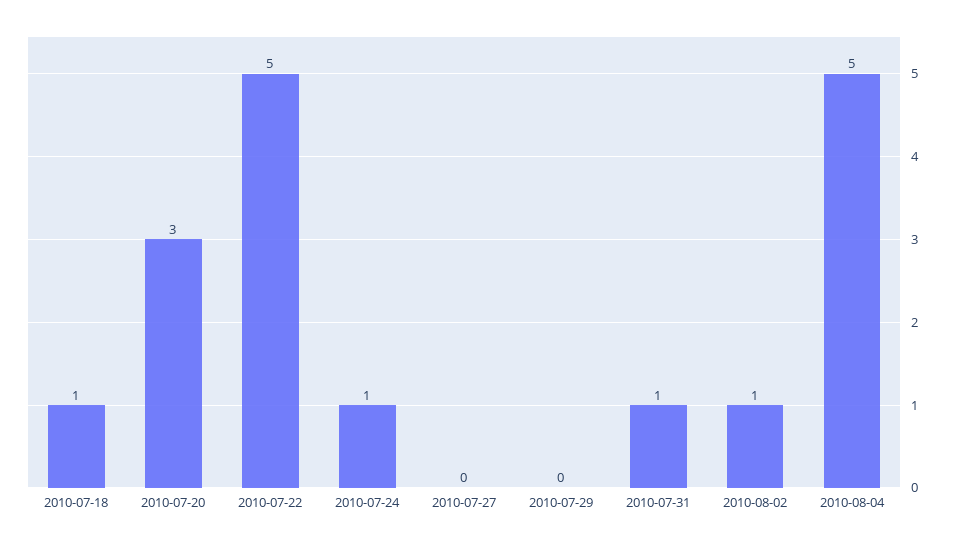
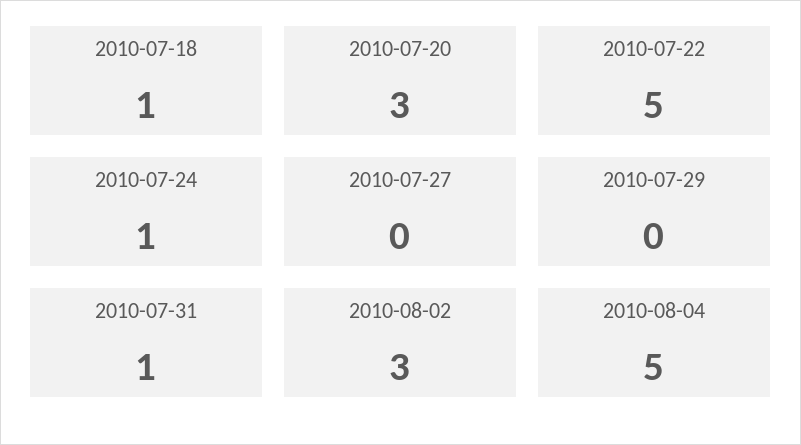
  {
    "2010-07-18": 1,
    "2010-07-20": 3,
    "2010-07-22": 5,
    "2010-07-24": 1,
    "2010-07-27": 0,
    "2010-07-29": 0,
    "2010-07-31": 1,
-   "2010-08-02": 1,
+   "2010-08-02": 3,
    "2010-08-04": 5
  }

